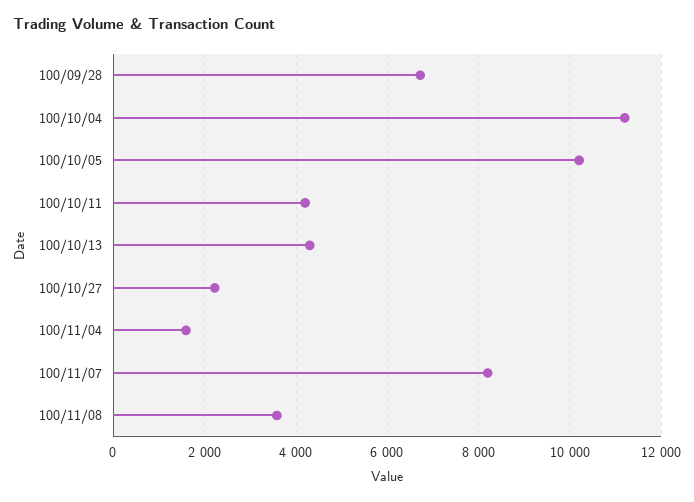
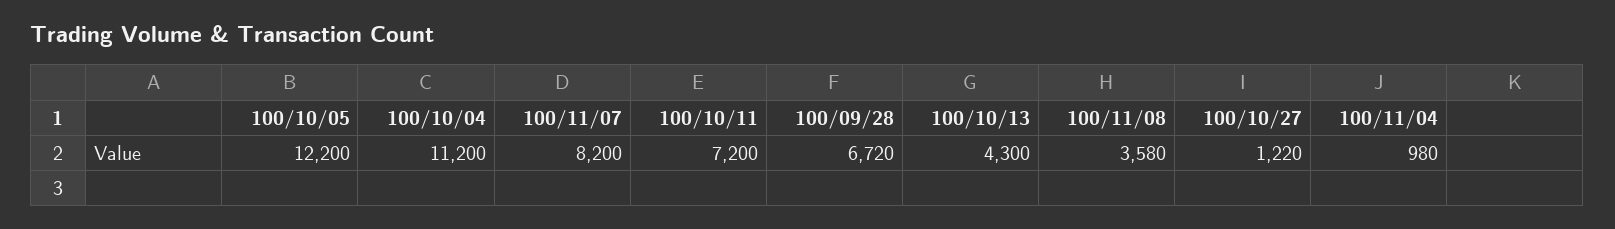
  {
    "100/09/28": 6720,
    "100/10/04": 11200,
-   "100/10/05": 10200,
+   "100/10/05": 12200,
-   "100/10/11": 4200,
+   "100/10/11": 7200,
    "100/10/13": 4300,
-   "100/10/27": 2200,
+   "100/10/27": 1220,
-   "100/11/04": 1600,
+   "100/11/04": 980,
    "100/11/07": 8200,
    "100/11/08": 3580
  }

